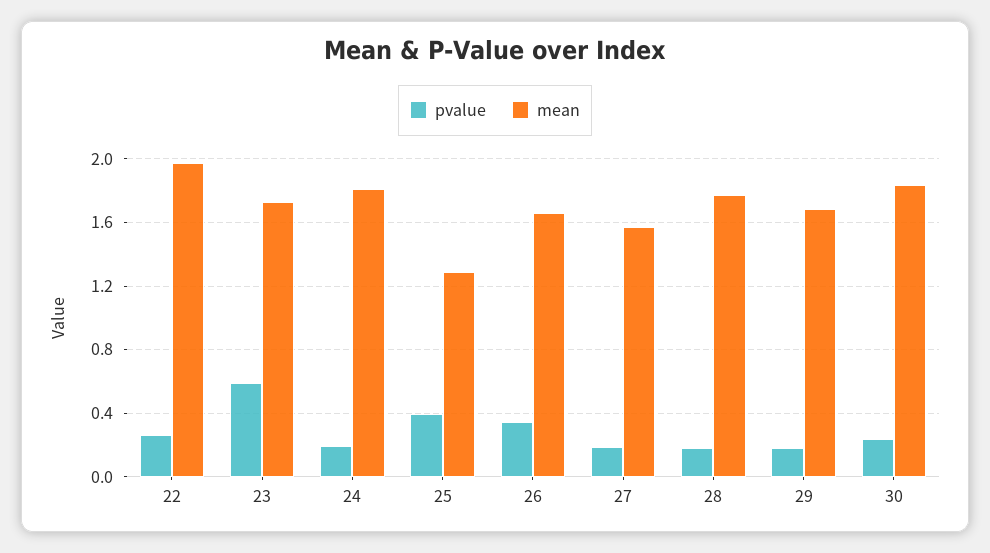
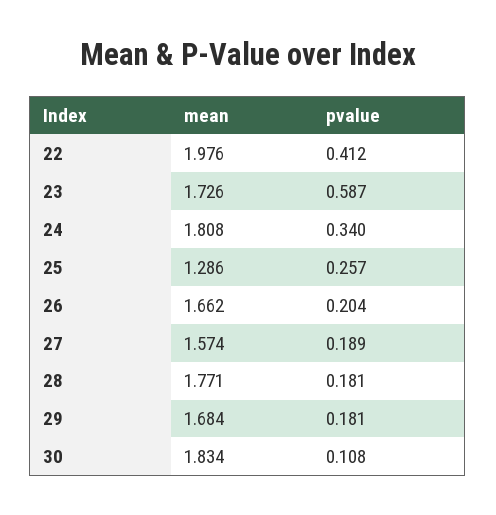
  {
    "pvalue": {
-     "22": 0.25,
+     "22": 0.412,
      "23": 0.587,
-     "24": 0.2,
+     "24": 0.34,
-     "25": 0.4,
+     "25": 0.257,
-     "26": 0.35,
+     "26": 0.204,
      "27": 0.189,
      "28": 0.181,
      "29": 0.181,
-     "30": 0.25
+     "30": 0.108
    },
    "mean": {
      "22": 1.976,
      "23": 1.726,
      "24": 1.808,
      "25": 1.286,
      "26": 1.662,
      "27": 1.574,
      "28": 1.771,
      "29": 1.684,
      "30": 1.834
    }
  }

